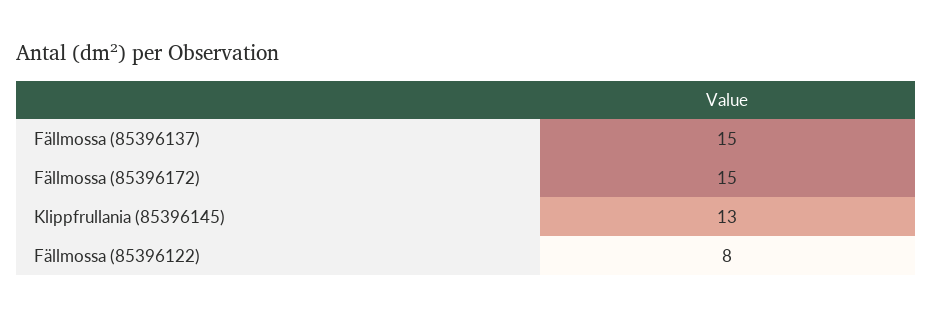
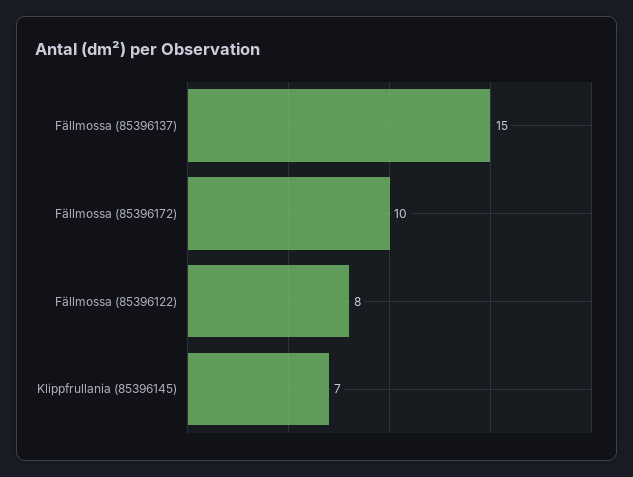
  {
    "Fällmossa (85396137)": 15,
-   "Fällmossa (85396172)": 15,
+   "Fällmossa (85396172)": 10,
-   "Klippfrullania (85396145)": 13,
+   "Klippfrullania (85396145)": 7,
    "Fällmossa (85396122)": 8
  }

